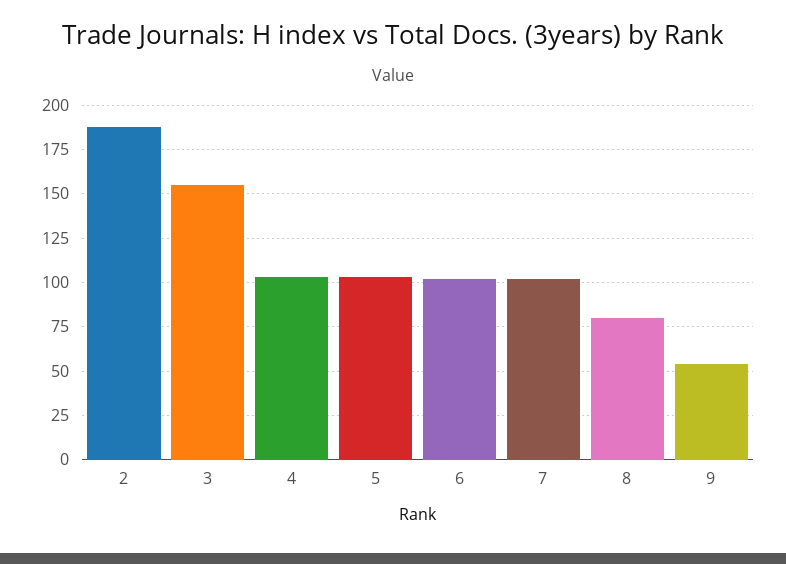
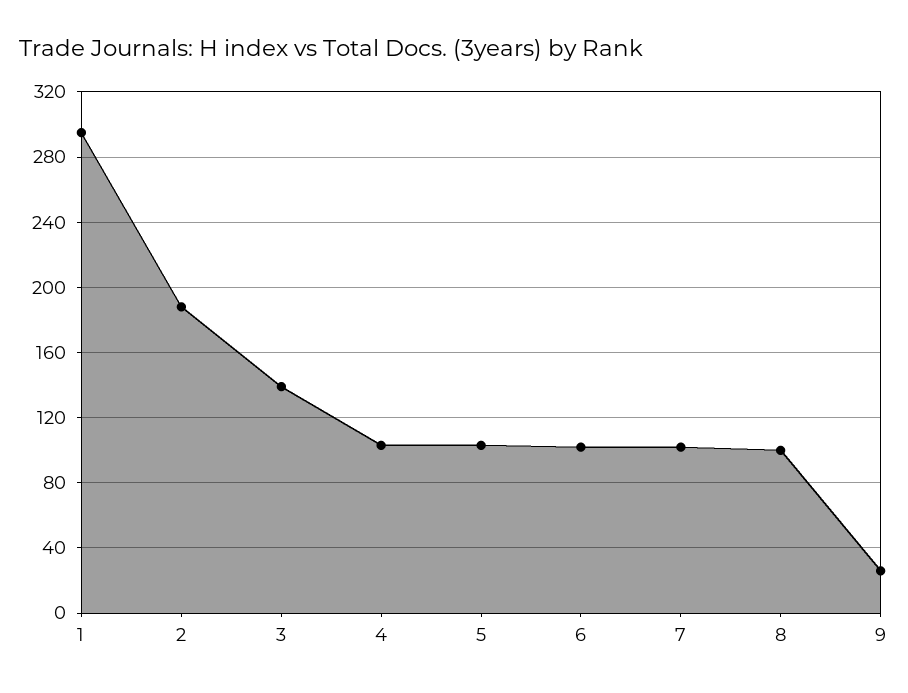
  {
    "2": 190,
-   "3": 155,
+   "3": 140,
    "4": 105,
    "5": 105,
    "6": 100,
    "7": 100,
-   "8": 80,
+   "8": 100,
-   "9": 55
+   "9": 25,
+   "1": 295
  }

